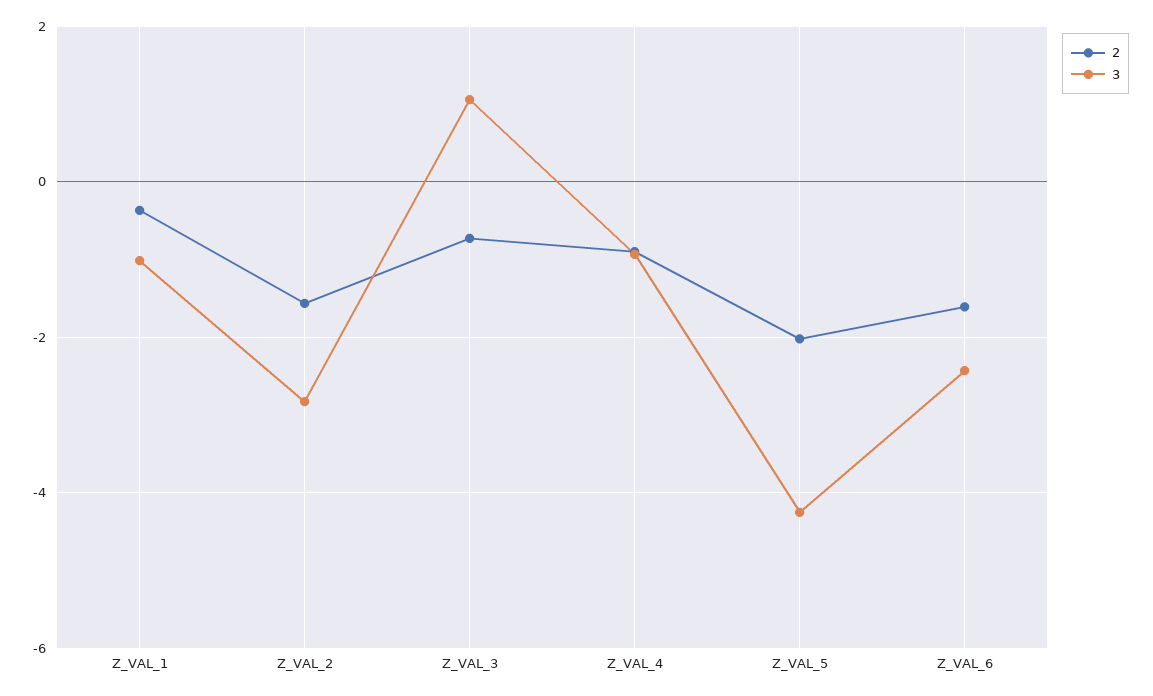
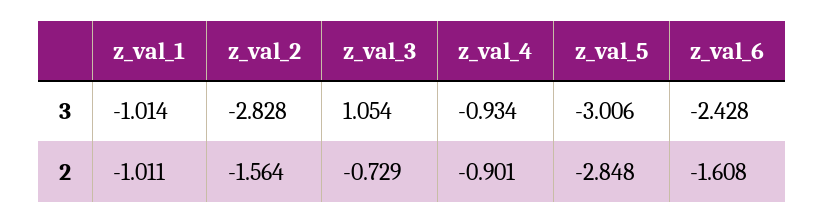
  {
    "2": {
-     "Z_VAL_1": -0.4,
+     "Z_VAL_1": -1.011,
      "Z_VAL_2": -1.564,
      "Z_VAL_3": -0.729,
      "Z_VAL_4": -0.901,
-     "Z_VAL_5": -2,
+     "Z_VAL_5": -2.848,
      "Z_VAL_6": -1.608
    },
    "3": {
      "Z_VAL_1": -1.014,
      "Z_VAL_2": -2.828,
      "Z_VAL_3": 1.054,
      "Z_VAL_4": -0.934,
-     "Z_VAL_5": -4.2,
+     "Z_VAL_5": -3.006,
      "Z_VAL_6": -2.428
    }
  }

